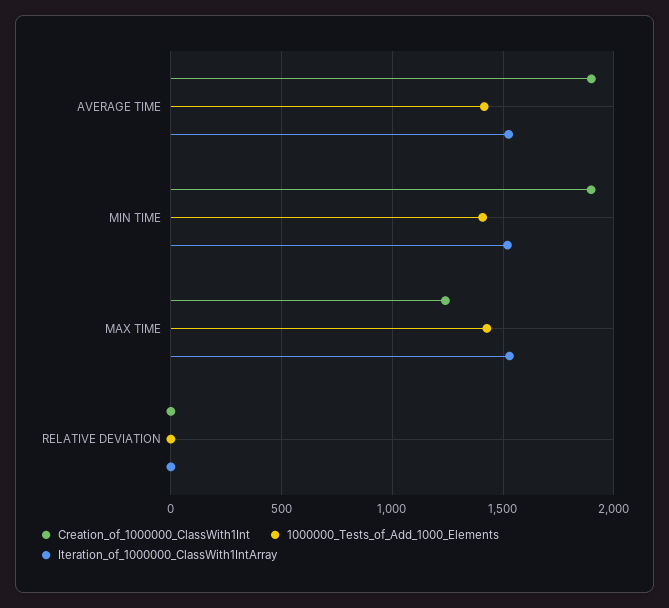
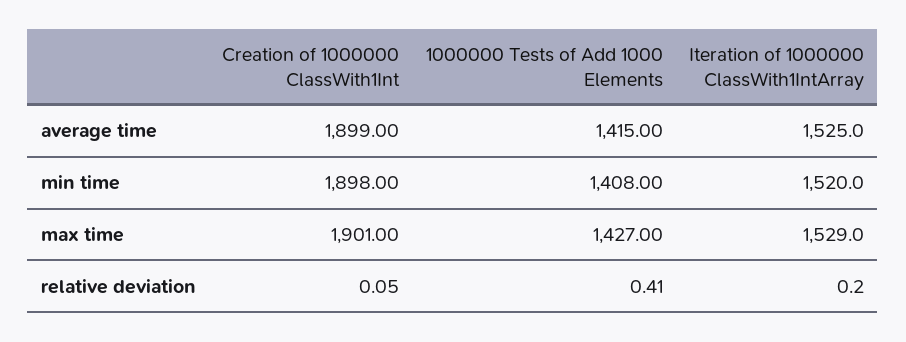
  {
    "Creation_of_1000000_ClassWith1Int": {
      "AVERAGE TIME": 1899,
      "MIN TIME": 1898,
-     "MAX TIME": 1250,
+     "MAX TIME": 1901,
      "RELATIVE DEVIATION": 0.05
    },
    "1000000_Tests_of_Add_1000_Elements": {
      "AVERAGE TIME": 1415,
      "MIN TIME": 1408,
      "MAX TIME": 1427,
      "RELATIVE DEVIATION": 0.41
    },
    "Iteration_of_1000000_ClassWith1IntArray": {
      "AVERAGE TIME": 1525,
      "MIN TIME": 1520,
      "MAX TIME": 1529,
      "RELATIVE DEVIATION": 0.2
    }
  }

